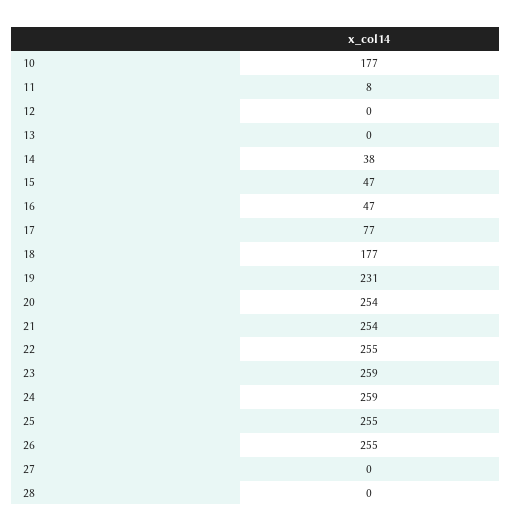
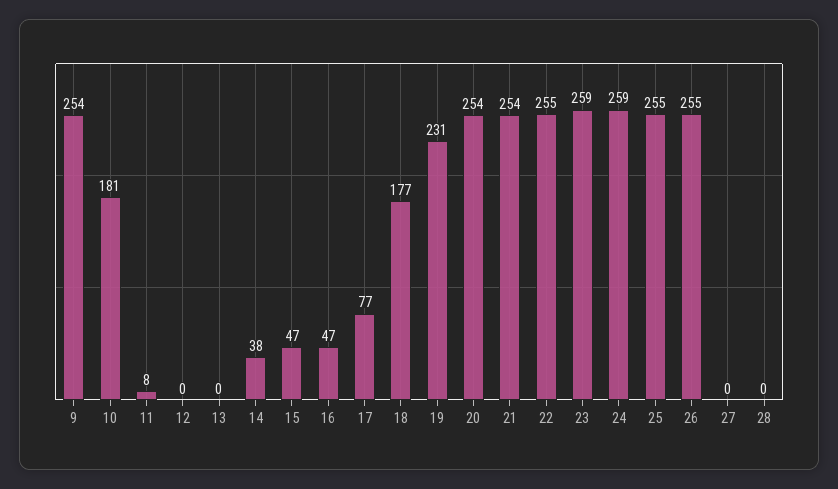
  {
-   "10": 177,
+   "10": 181,
    "11": 8,
    "12": 0,
    "13": 0,
    "14": 38,
    "15": 47,
    "16": 47,
    "17": 77,
    "18": 177,
    "19": 231,
    "20": 254,
    "21": 254,
    "22": 255,
    "23": 259,
    "24": 259,
    "25": 255,
    "26": 255,
    "27": 0,
-   "28": 0
+   "28": 0,
+   "9": 254
  }

